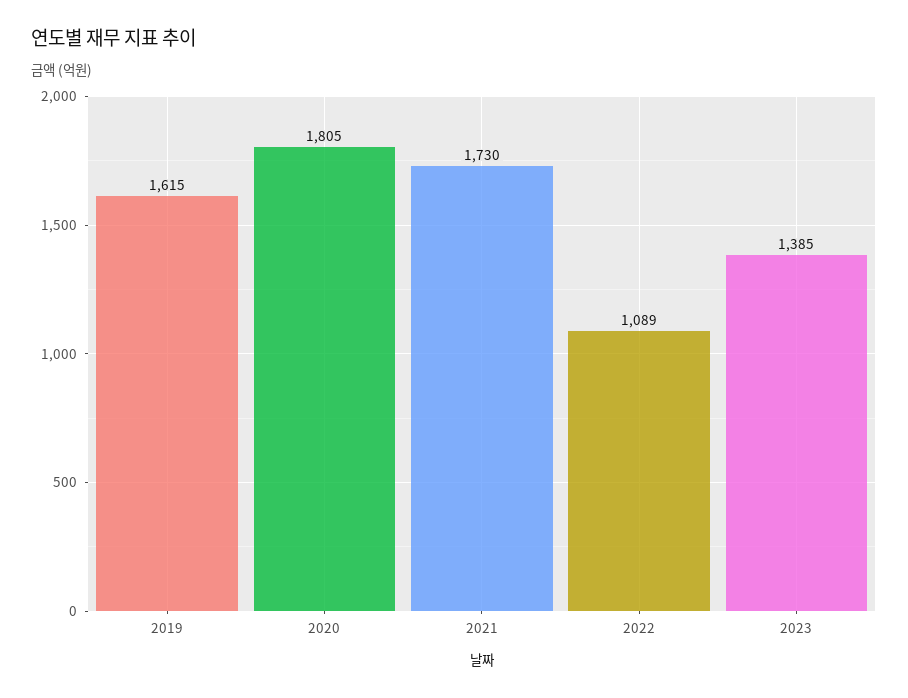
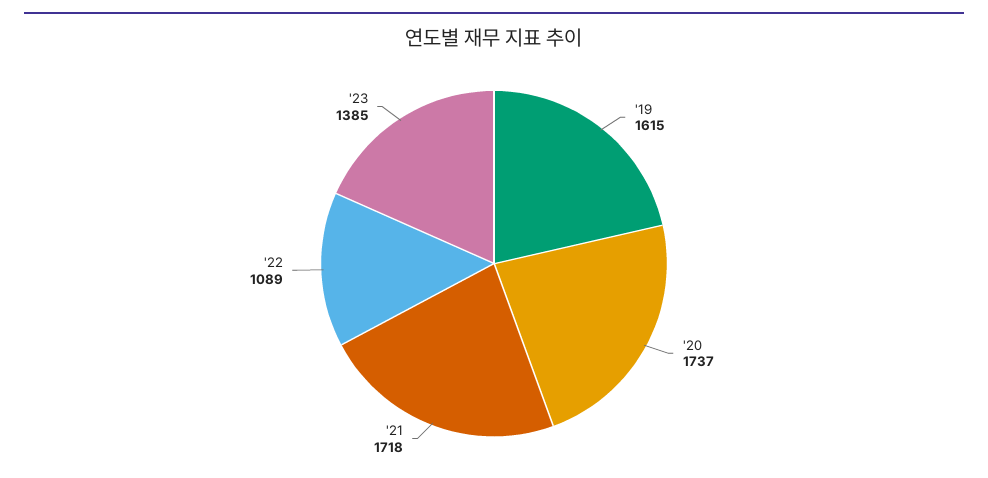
  {
    "2019": 1615,
-   "2020": 1805,
+   "2020": 1737,
-   "2021": 1730,
+   "2021": 1718,
    "2022": 1089,
    "2023": 1385
  }

